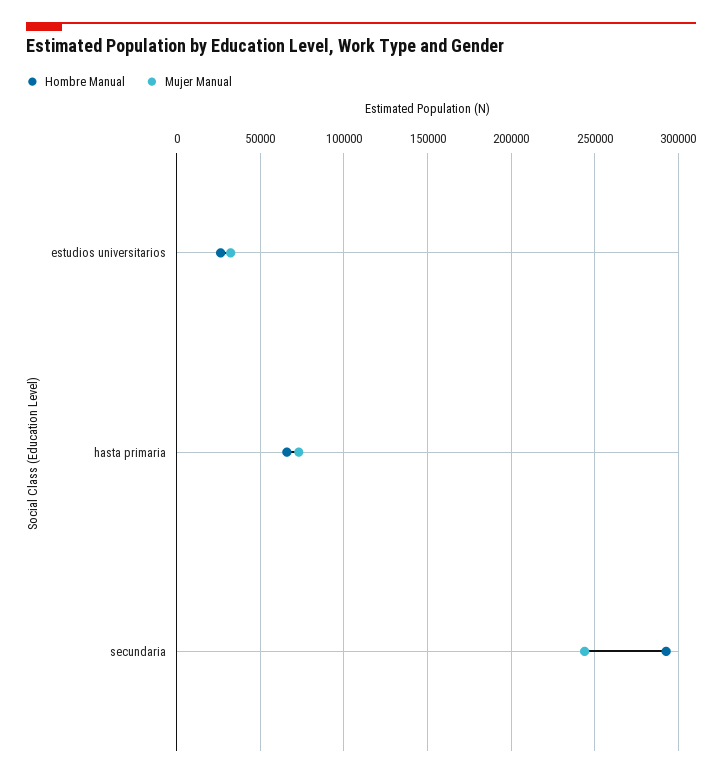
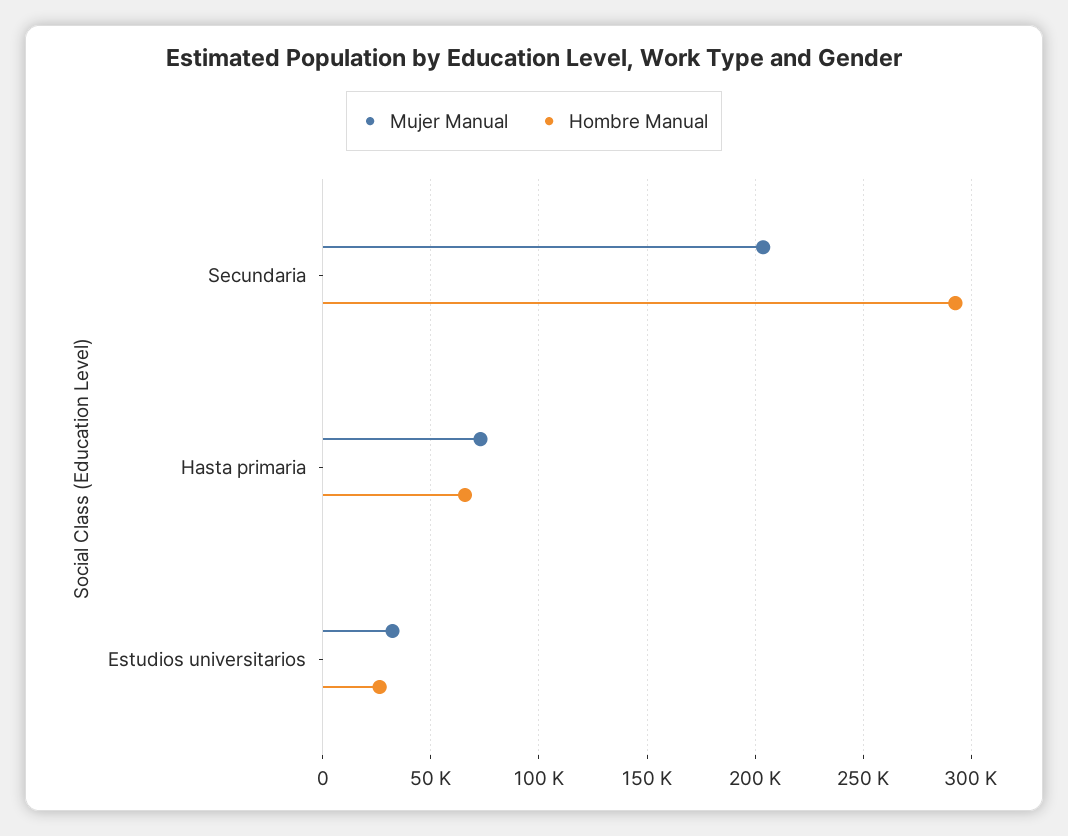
  {
    "Hombre Manual": {
      "estudios universitarios": 25000,
      "hasta primaria": 65000,
      "secundaria": 295000
    },
    "Mujer Manual": {
      "estudios universitarios": 30000,
      "hasta primaria": 75000,
-     "secundaria": 245000
+     "secundaria": 205000
    }
  }

